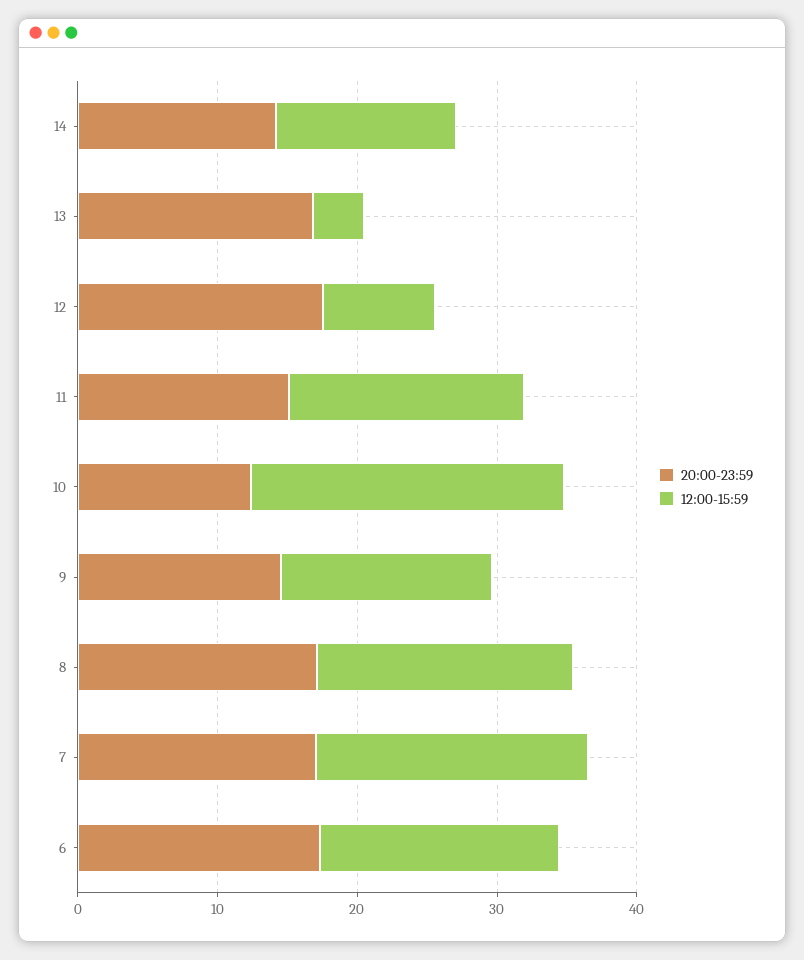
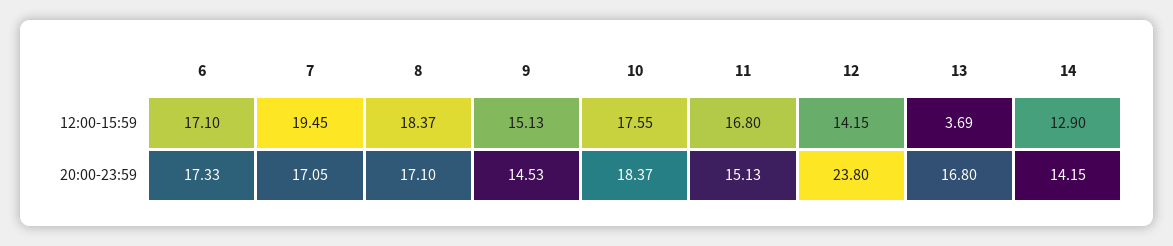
  {
    "20:00-23:59": {
      "14": 14.15,
      "13": 16.8,
-     "12": 18,
+     "12": 23.8,
      "11": 15.13,
-     "10": 12,
+     "10": 18.37,
      "9": 14.53,
      "8": 17.1,
      "7": 17.05,
      "6": 17.33
    },
    "12:00-15:59": {
      "14": 12.9,
      "13": 3.69,
-     "12": 8,
+     "12": 14.15,
      "11": 16.8,
-     "10": 22,
+     "10": 17.55,
      "9": 15.13,
      "8": 18.37,
      "7": 19.45,
      "6": 17.1
    }
  }

